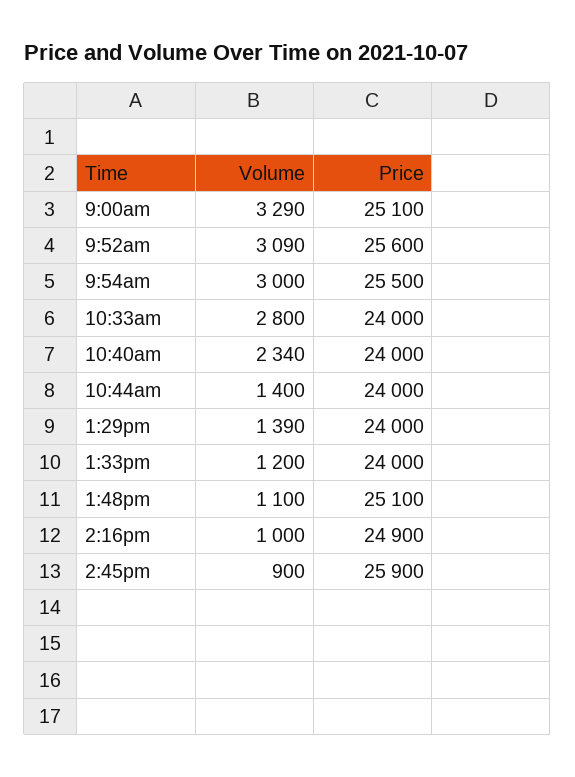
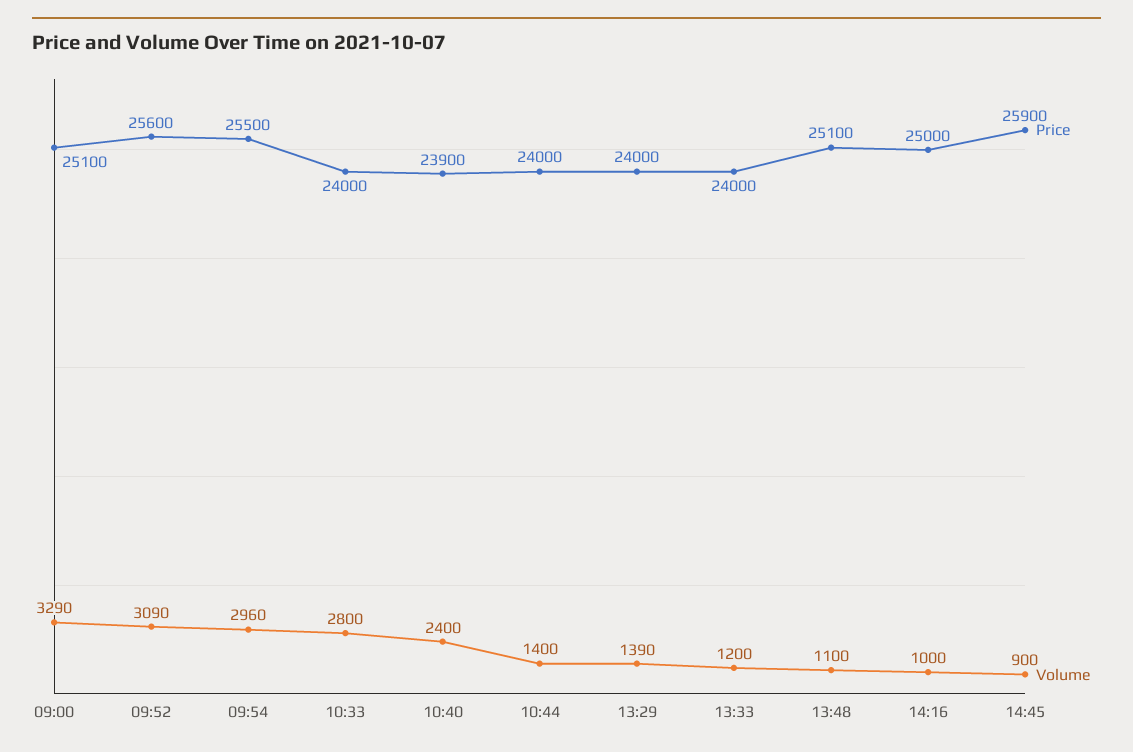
  {
    "Volume": {
      "9:00am": 3290,
      "9:52am": 3090,
-     "9:54am": 3000,
+     "9:54am": 2960,
      "10:33am": 2800,
-     "10:40am": 2340,
+     "10:40am": 2400,
      "10:44am": 1400,
      "1:29pm": 1390,
      "1:33pm": 1200,
      "1:48pm": 1100,
      "2:16pm": 1000,
      "2:45pm": 900
    },
    "Price": {
      "9:00am": 25100,
      "9:52am": 25600,
      "9:54am": 25500,
      "10:33am": 24000,
-     "10:40am": 24000,
+     "10:40am": 23900,
      "10:44am": 24000,
      "1:29pm": 24000,
      "1:33pm": 24000,
      "1:48pm": 25100,
-     "2:16pm": 24900,
+     "2:16pm": 25000,
      "2:45pm": 25900
    }
  }

